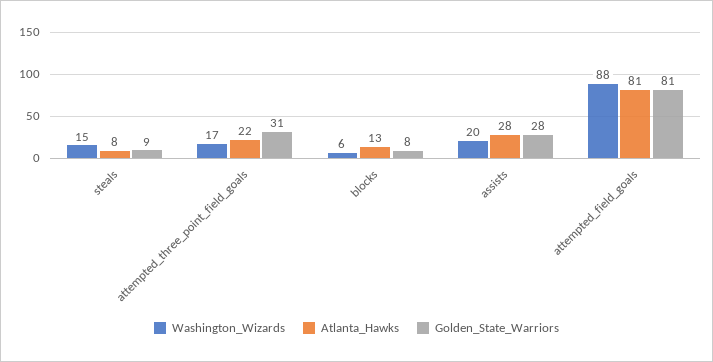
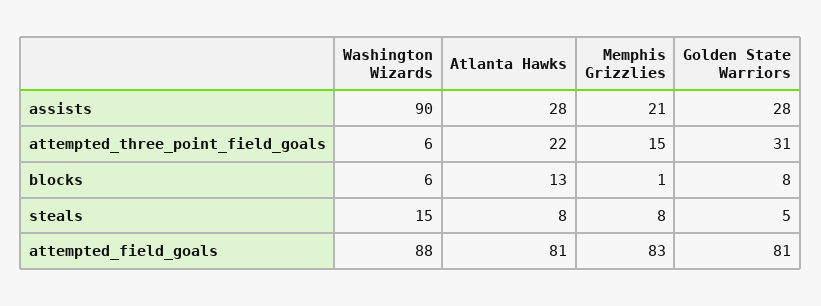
  {
    "Washington_Wizards": {
      "steals": 15,
-     "attempted_three_point_field_goals": 17,
+     "attempted_three_point_field_goals": 6,
      "blocks": 6,
-     "assists": 20,
+     "assists": 90,
      "attempted_field_goals": 88
    },
    "Atlanta_Hawks": {
      "steals": 8,
      "attempted_three_point_field_goals": 22,
      "blocks": 13,
      "assists": 28,
      "attempted_field_goals": 81
    },
    "Golden_State_Warriors": {
-     "steals": 9,
+     "steals": 5,
      "attempted_three_point_field_goals": 31,
      "blocks": 8,
      "assists": 28,
      "attempted_field_goals": 81
-   }
+   },
+   "Memphis Grizzlies": {
+     "assists": 21,
+     "attempted_three_point_field_goals": 15,
+     "blocks": 1,
+     "steals": 8,
+     "attempted_field_goals": 83
+   }
  }

